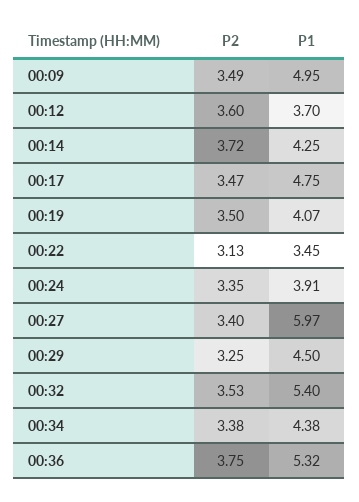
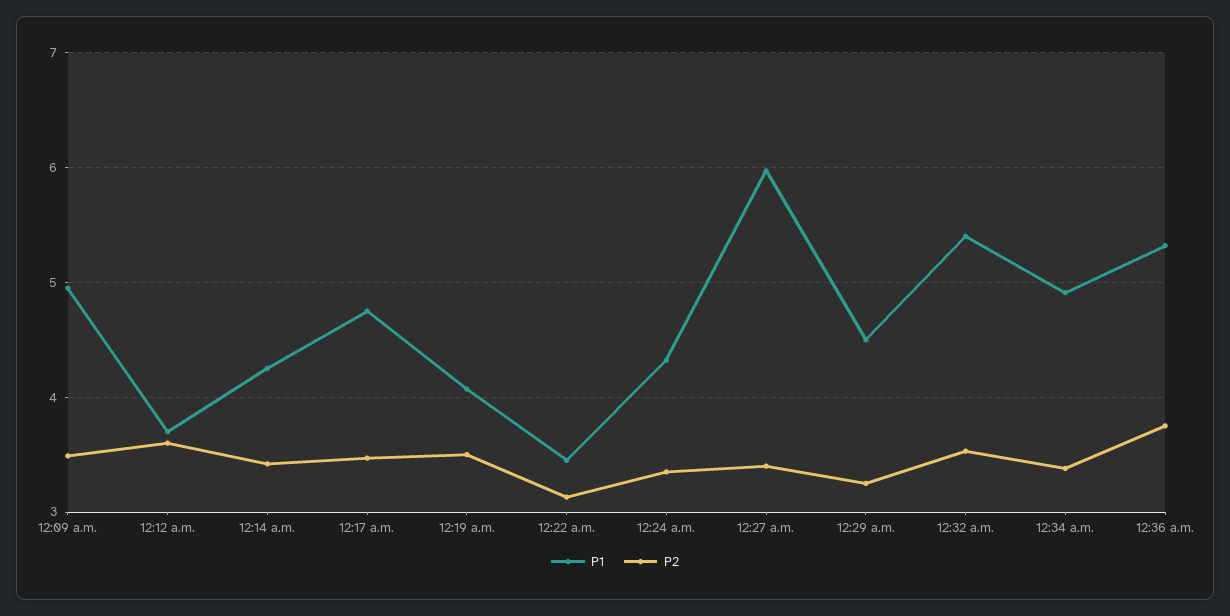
  {
    "P2": {
      "00:09": 3.49,
      "00:12": 3.6,
-     "00:14": 3.72,
+     "00:14": 3.4,
      "00:17": 3.47,
      "00:19": 3.5,
      "00:22": 3.13,
      "00:24": 3.35,
      "00:27": 3.4,
      "00:29": 3.25,
      "00:32": 3.53,
      "00:34": 3.38,
      "00:36": 3.75
    },
    "P1": {
      "00:09": 4.95,
      "00:12": 3.7,
      "00:14": 4.25,
      "00:17": 4.75,
      "00:19": 4.07,
      "00:22": 3.45,
-     "00:24": 3.91,
+     "00:24": 4.3,
      "00:27": 5.97,
      "00:29": 4.5,
      "00:32": 5.4,
-     "00:34": 4.38,
+     "00:34": 4.9,
      "00:36": 5.32
    }
  }

